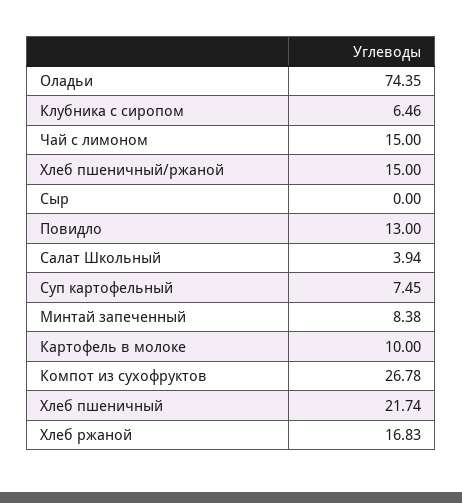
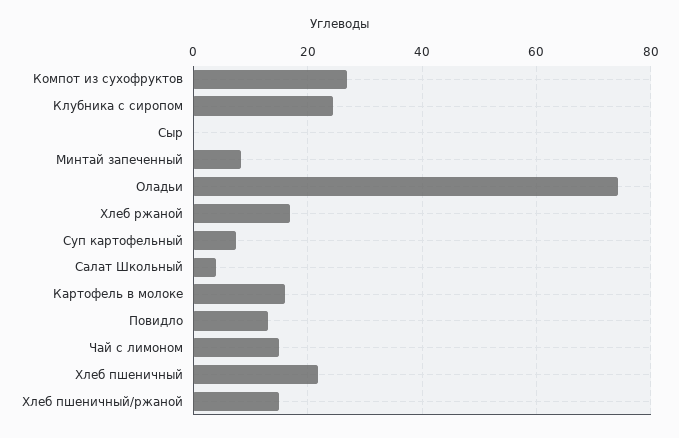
  {
    "Оладьи": 74.35,
-   "Клубника с сиропом": 6.46,
+   "Клубника с сиропом": 24,
    "Чай с лимоном": 15,
    "Хлеб пшеничный/ржаной": 15,
    "Сыр": 0,
    "Повидло": 13,
    "Салат Школьный": 3.94,
    "Суп картофельный": 7.45,
    "Минтай запеченный": 8.38,
-   "Картофель в молоке": 10,
+   "Картофель в молоке": 16,
    "Компот из сухофруктов": 26.78,
    "Хлеб пшеничный": 21.74,
    "Хлеб ржаной": 16.83
  }

